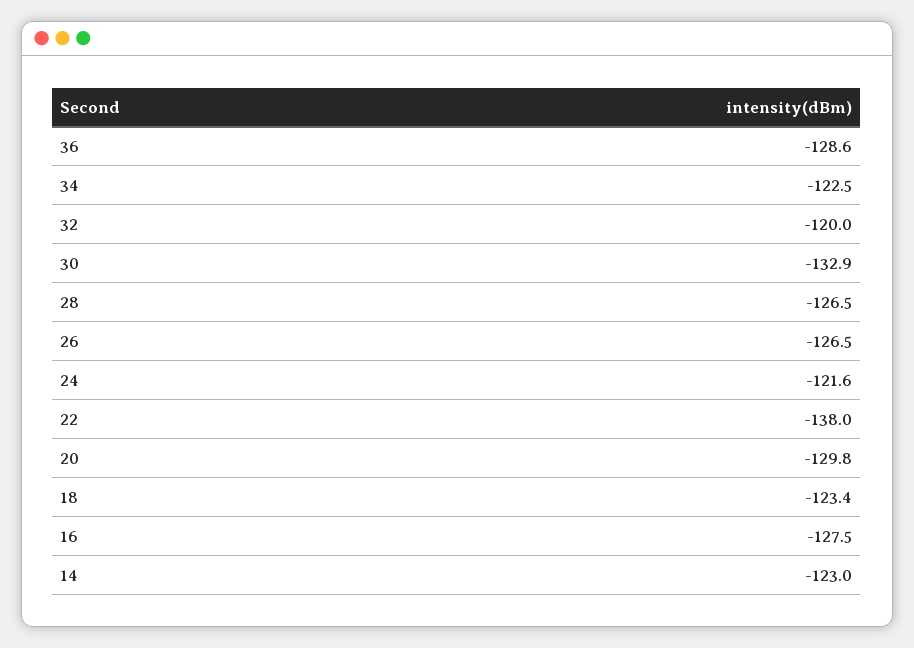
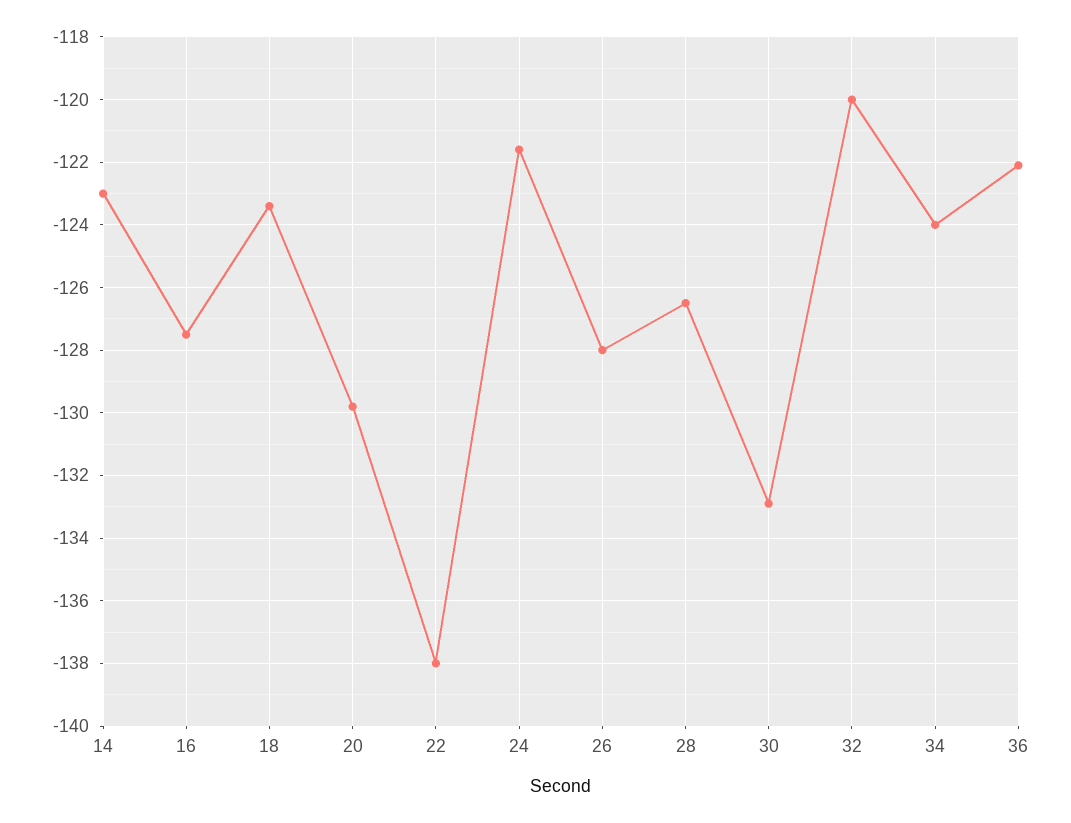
  {
-   "36": -128.6,
+   "36": -122,
-   "34": -122.5,
+   "34": -124,
    "32": -120,
    "30": -132.9,
    "28": -126.5,
-   "26": -126.5,
+   "26": -128,
    "24": -121.6,
    "22": -138,
    "20": -129.8,
    "18": -123.4,
    "16": -127.5,
    "14": -123
  }

